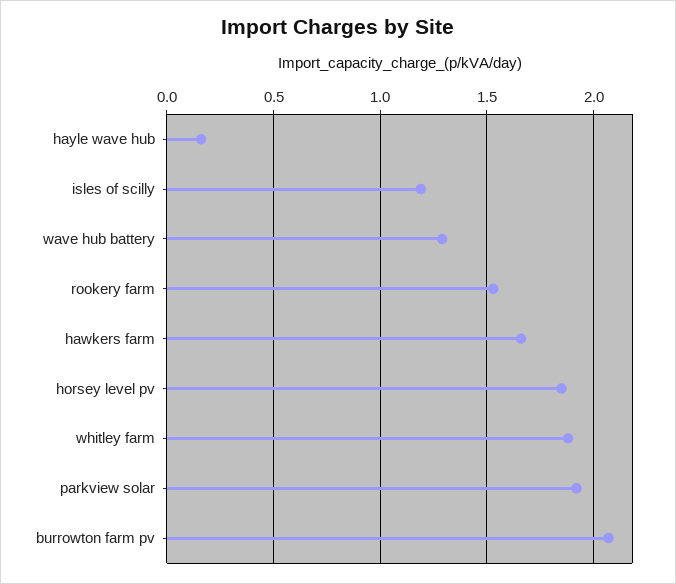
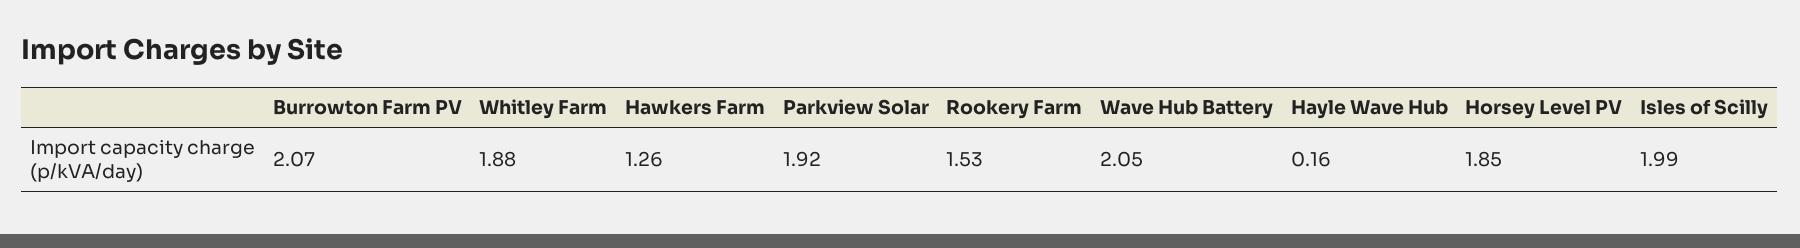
  {
    "hayle wave hub": 0.16,
-   "isles of scilly": 1.2,
+   "isles of scilly": 1.99,
-   "wave hub battery": 1.3,
+   "wave hub battery": 2.05,
    "rookery farm": 1.53,
-   "hawkers farm": 1.65,
+   "hawkers farm": 1.26,
    "horsey level pv": 1.85,
    "whitley farm": 1.88,
    "parkview solar": 1.92,
    "burrowton farm pv": 2.07
  }

